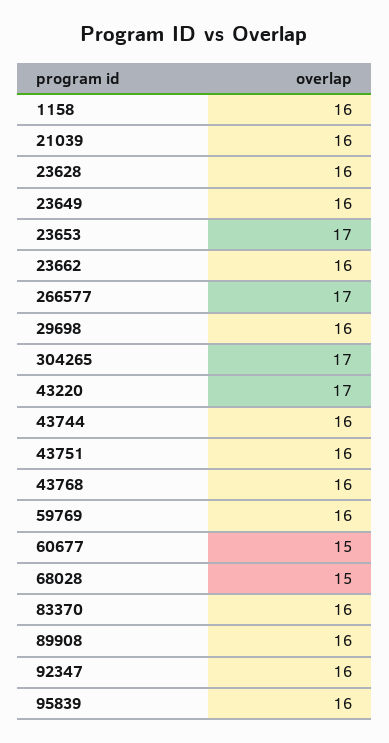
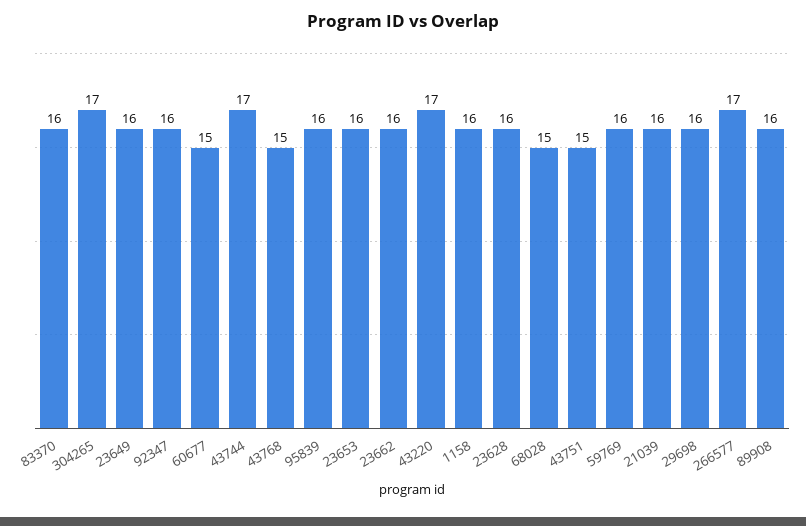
  {
    "1158": 16,
    "21039": 16,
    "23628": 16,
    "23649": 16,
-   "23653": 17,
+   "23653": 16,
    "23662": 16,
    "266577": 17,
    "29698": 16,
    "304265": 17,
    "43220": 17,
-   "43744": 16,
+   "43744": 17,
-   "43751": 16,
+   "43751": 15,
-   "43768": 16,
+   "43768": 15,
    "59769": 16,
    "60677": 15,
    "68028": 15,
    "83370": 16,
    "89908": 16,
    "92347": 16,
    "95839": 16
  }

